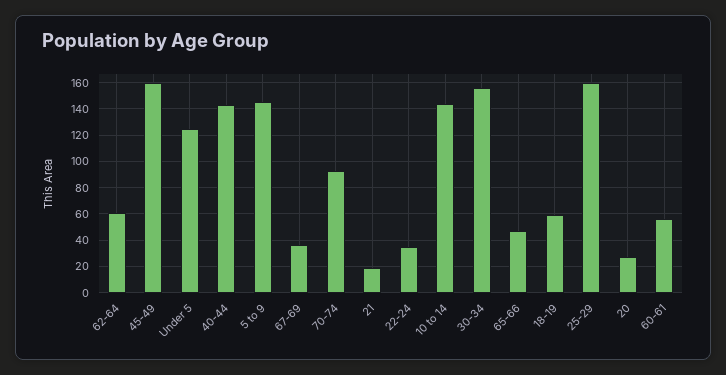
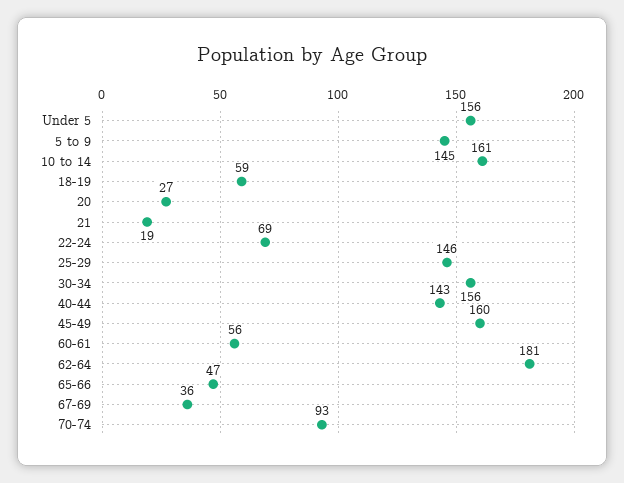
  {
-   "62-64": 60,
+   "62-64": 181,
    "45-49": 160,
-   "Under 5": 125,
+   "Under 5": 156,
    "40-44": 143,
    "5 to 9": 145,
    "67-69": 36,
    "70-74": 93,
    "21": 19,
-   "22-24": 35,
+   "22-24": 69,
-   "10 to 14": 145,
+   "10 to 14": 161,
    "30-34": 156,
    "65-66": 47,
    "18-19": 59,
-   "25-29": 160,
+   "25-29": 146,
    "20": 27,
    "60-61": 56
  }

